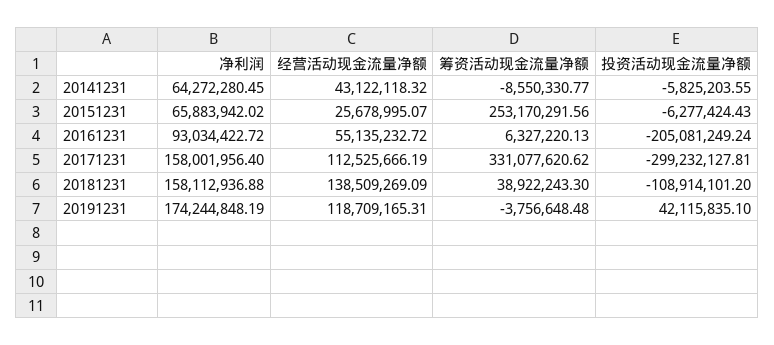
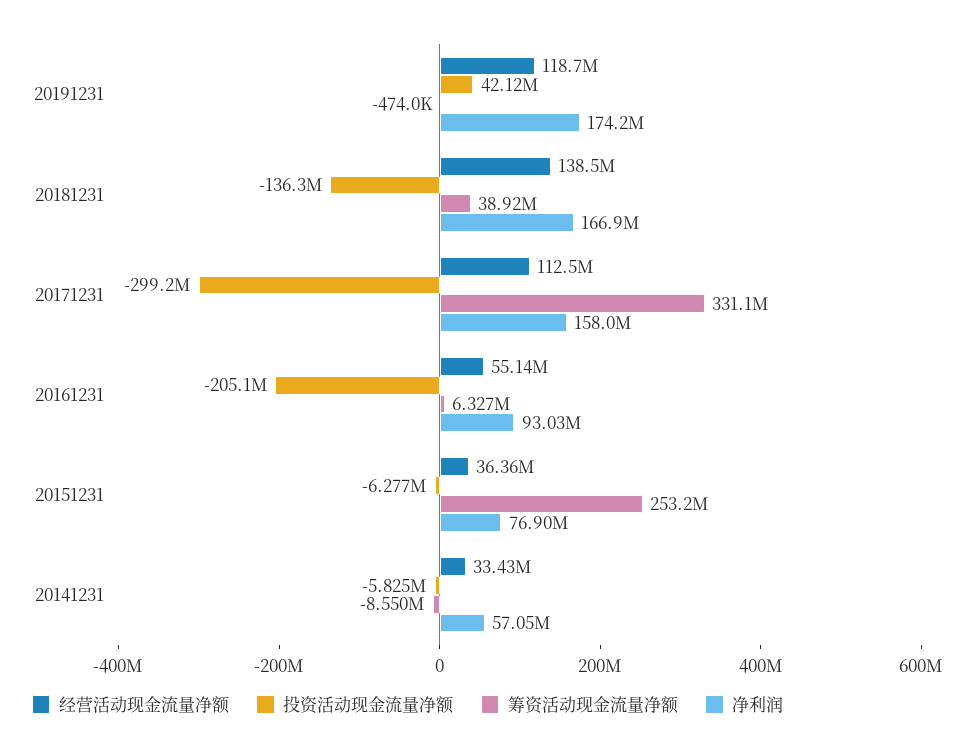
  {
    "净利润": {
-     "20141231": 64272280.45,
+     "20141231": 57050000,
-     "20151231": 65883942.02,
+     "20151231": 76900000,
      "20161231": 93034422.72,
      "20171231": 158001956.4,
-     "20181231": 158112936.88,
+     "20181231": 166900000,
      "20191231": 174244848.19
    },
    "经营活动现金流量净额": {
-     "20141231": 43122118.32,
+     "20141231": 33430000,
-     "20151231": 25678995.07,
+     "20151231": 36360000,
      "20161231": 55135232.72,
      "20171231": 112525666.19,
      "20181231": 138509269.09,
      "20191231": 118709165.31
    },
    "筹资活动现金流量净额": {
      "20141231": -8550330.77,
      "20151231": 253170291.56,
      "20161231": 6327220.13,
      "20171231": 331077620.62,
      "20181231": 38922243.3,
-     "20191231": -3756648.48
+     "20191231": -474000
    },
    "投资活动现金流量净额": {
      "20141231": -5825203.55,
      "20151231": -6277424.43,
      "20161231": -205081249.24,
      "20171231": -299232127.81,
-     "20181231": -108914101.2,
+     "20181231": -136300000,
      "20191231": 42115835.1
    }
  }

